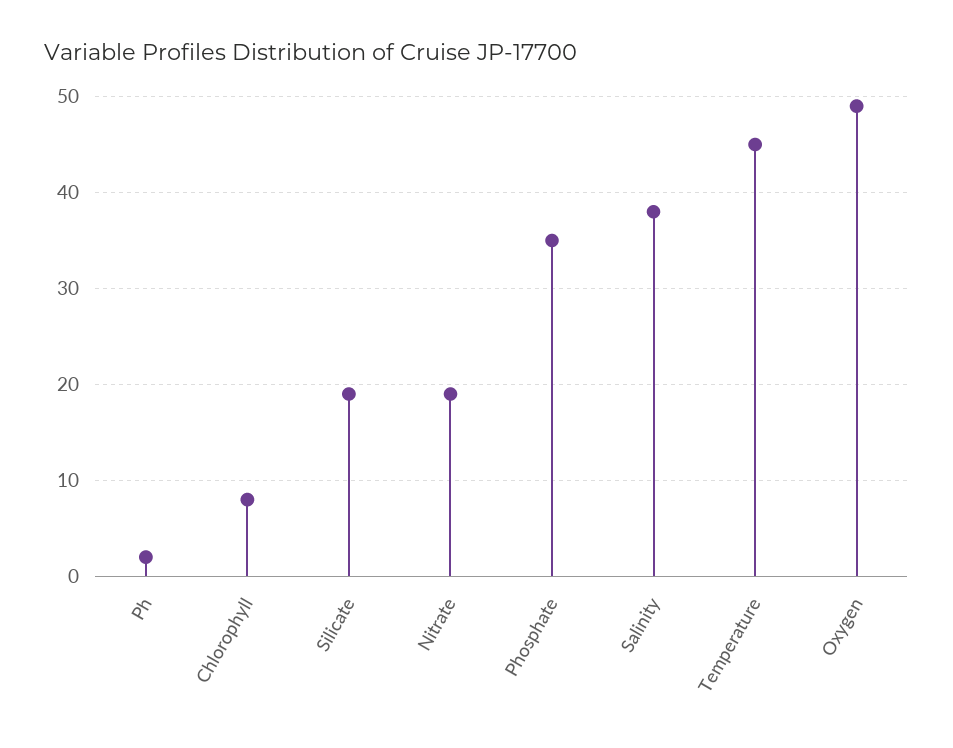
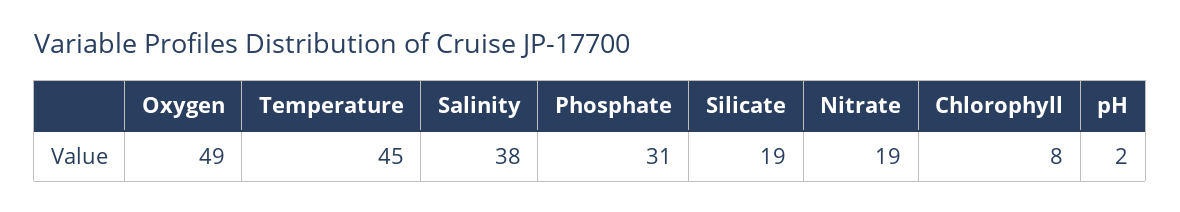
  {
    "Ph": 2,
    "Chlorophyll": 8,
    "Silicate": 19,
    "Nitrate": 19,
-   "Phosphate": 35,
+   "Phosphate": 31,
    "Salinity": 38,
    "Temperature": 45,
    "Oxygen": 49
  }

